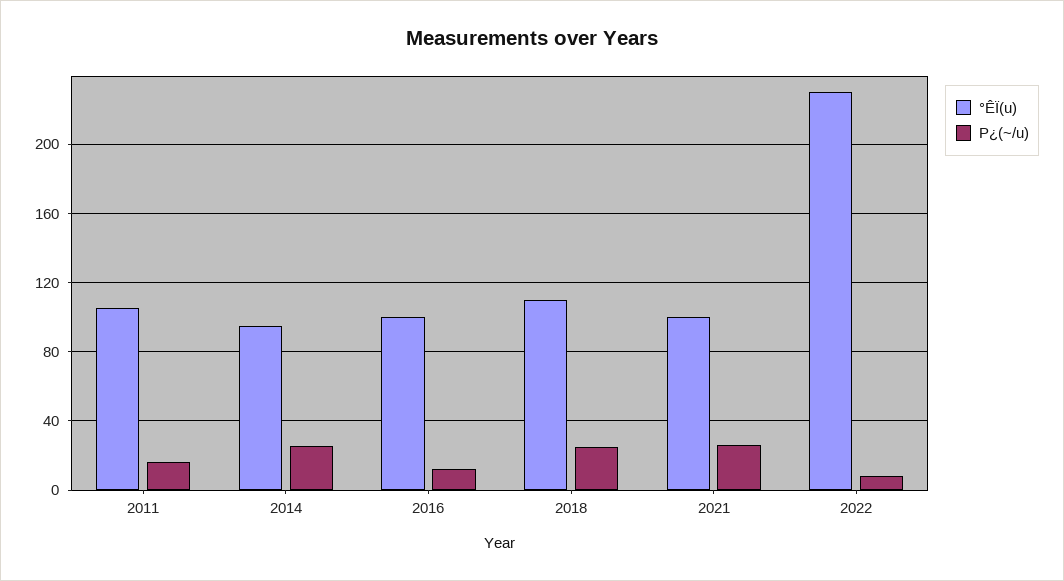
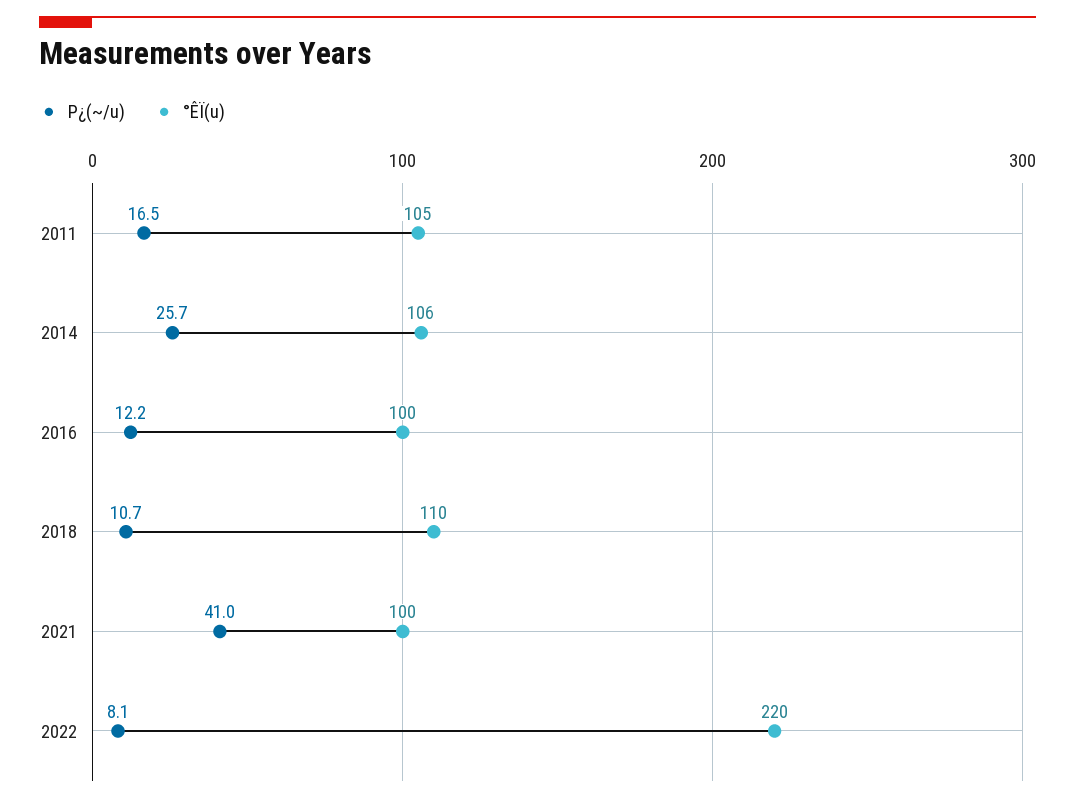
  {
    "°ÊÏ(u)": {
      "2011": 105,
-     "2014": 95,
+     "2014": 106,
      "2016": 100,
      "2018": 110,
      "2021": 100,
-     "2022": 230
+     "2022": 220
    },
    "P¿(~/u)": {
      "2011": 16.5,
      "2014": 25.7,
      "2016": 12.2,
-     "2018": 25,
+     "2018": 10.7,
-     "2021": 25,
+     "2021": 41,
      "2022": 8.1
    }
  }

